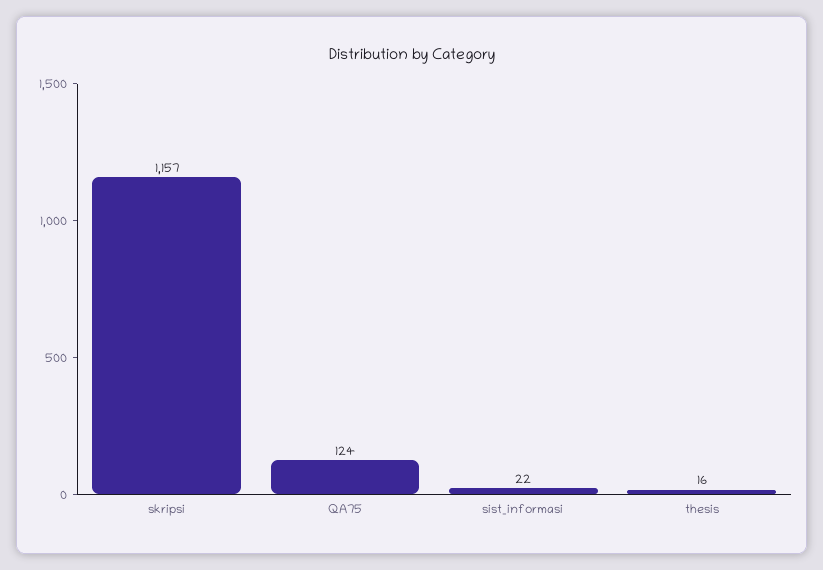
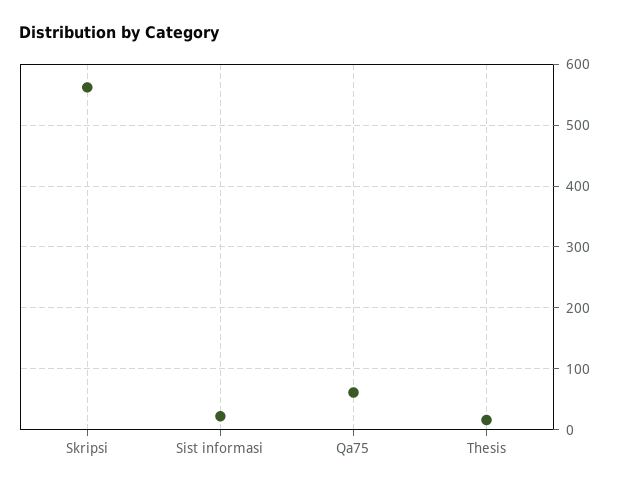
  {
-   "skripsi": 1157,
+   "skripsi": 560,
-   "QA75": 124,
+   "QA75": 60,
    "sist_informasi": 22,
    "thesis": 16
  }

